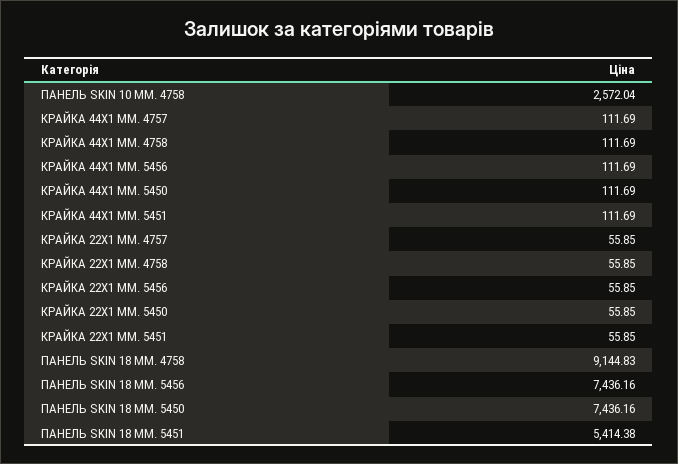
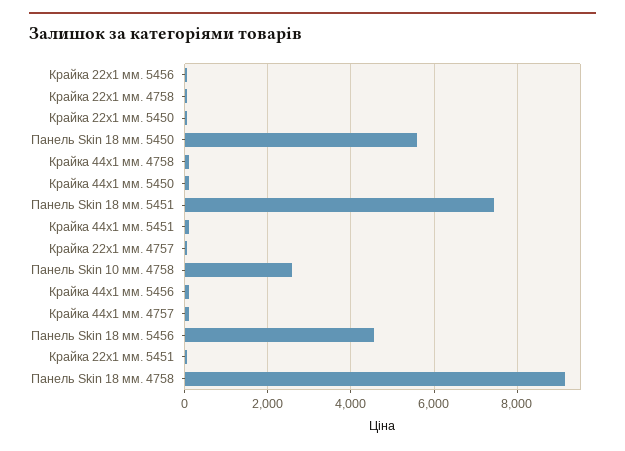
  {
    "ПАНЕЛЬ SKIN 10 ММ. 4758": 2572.04,
    "КРАЙКА 44X1 ММ. 4757": 111.69,
    "КРАЙКА 44X1 ММ. 4758": 111.69,
    "КРАЙКА 44X1 ММ. 5456": 111.69,
    "КРАЙКА 44X1 ММ. 5450": 111.69,
    "КРАЙКА 44X1 ММ. 5451": 111.69,
    "КРАЙКА 22X1 ММ. 4757": 55.85,
    "КРАЙКА 22X1 ММ. 4758": 55.85,
    "КРАЙКА 22X1 ММ. 5456": 55.85,
    "КРАЙКА 22X1 ММ. 5450": 55.85,
    "КРАЙКА 22X1 ММ. 5451": 55.85,
    "ПАНЕЛЬ SKIN 18 ММ. 4758": 9144.83,
-   "ПАНЕЛЬ SKIN 18 ММ. 5456": 7436.16,
+   "ПАНЕЛЬ SKIN 18 ММ. 5456": 4600,
-   "ПАНЕЛЬ SKIN 18 ММ. 5450": 7436.16,
+   "ПАНЕЛЬ SKIN 18 ММ. 5450": 5600,
-   "ПАНЕЛЬ SKIN 18 ММ. 5451": 5414.38
+   "ПАНЕЛЬ SKIN 18 ММ. 5451": 7400
  }

